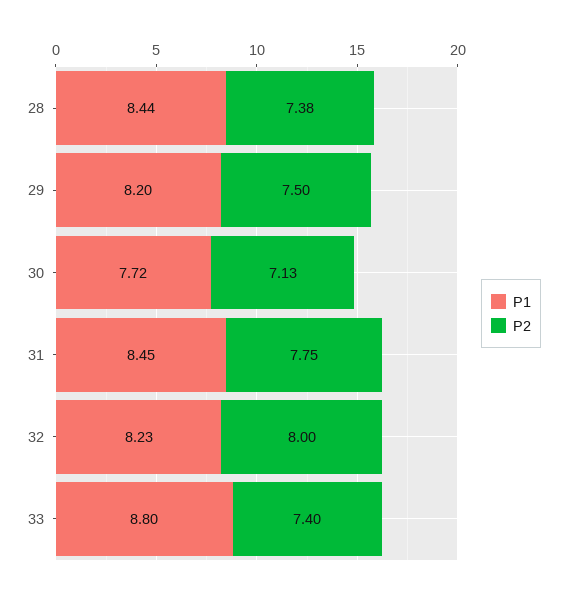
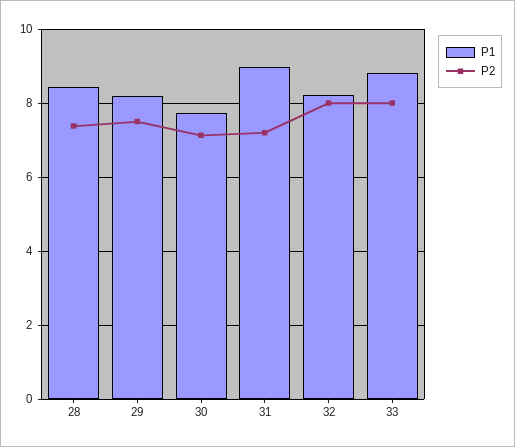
  {
    "P1": {
      "28": 8.44,
      "29": 8.2,
      "30": 7.72,
-     "31": 8.45,
+     "31": 9,
      "32": 8.23,
      "33": 8.8
    },
    "P2": {
      "28": 7.38,
      "29": 7.5,
      "30": 7.13,
-     "31": 7.75,
+     "31": 7.2,
      "32": 8,
-     "33": 7.4
+     "33": 8
    }
  }

